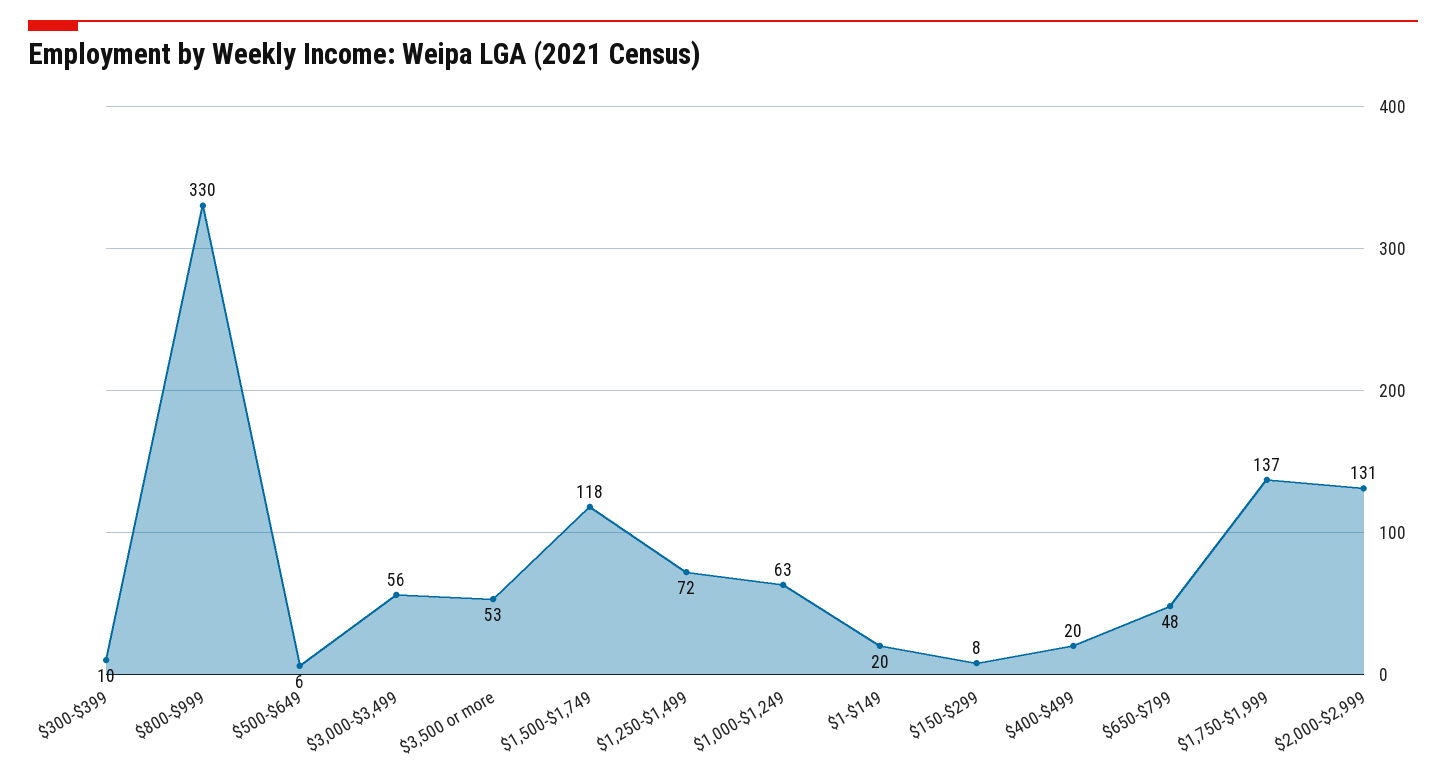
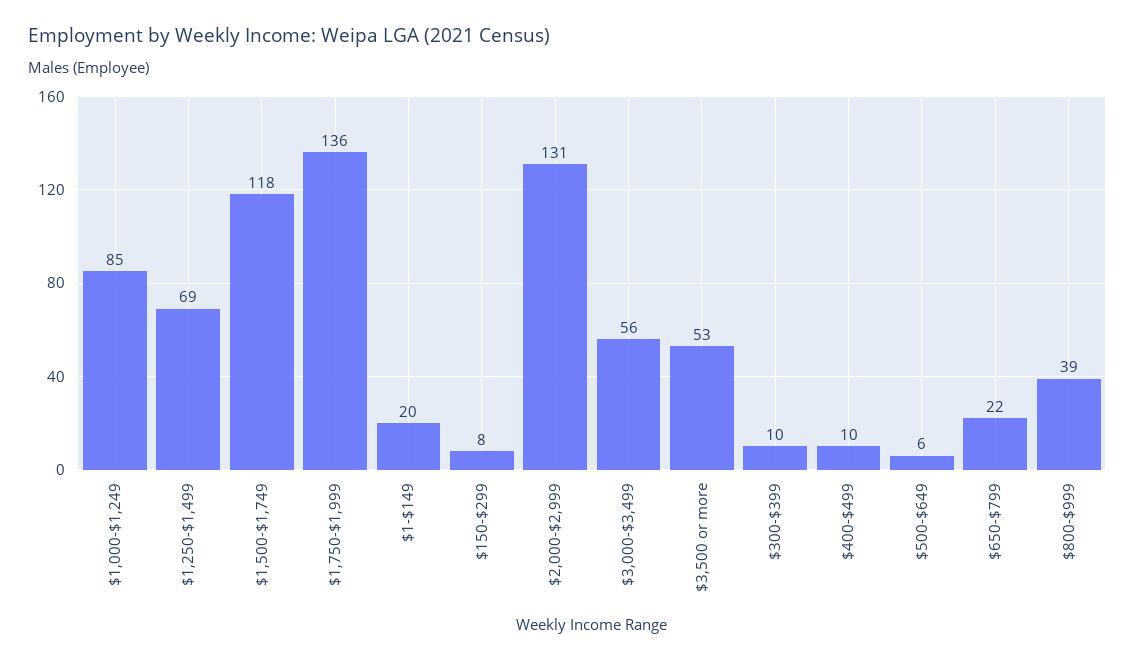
  {
    "$300-$399": 10,
-   "$800-$999": 330,
+   "$800-$999": 39,
    "$500-$649": 6,
    "$3,000-$3,499": 56,
    "$3,500 or more": 53,
    "$1,500-$1,749": 118,
-   "$1,250-$1,499": 72,
+   "$1,250-$1,499": 69,
-   "$1,000-$1,249": 63,
+   "$1,000-$1,249": 85,
    "$1-$149": 20,
    "$150-$299": 8,
-   "$400-$499": 20,
+   "$400-$499": 10,
-   "$650-$799": 48,
+   "$650-$799": 22,
-   "$1,750-$1,999": 137,
+   "$1,750-$1,999": 136,
    "$2,000-$2,999": 131
  }

